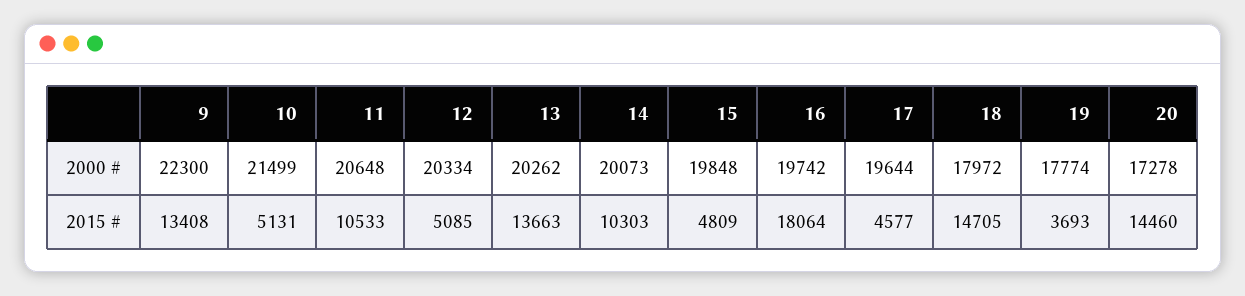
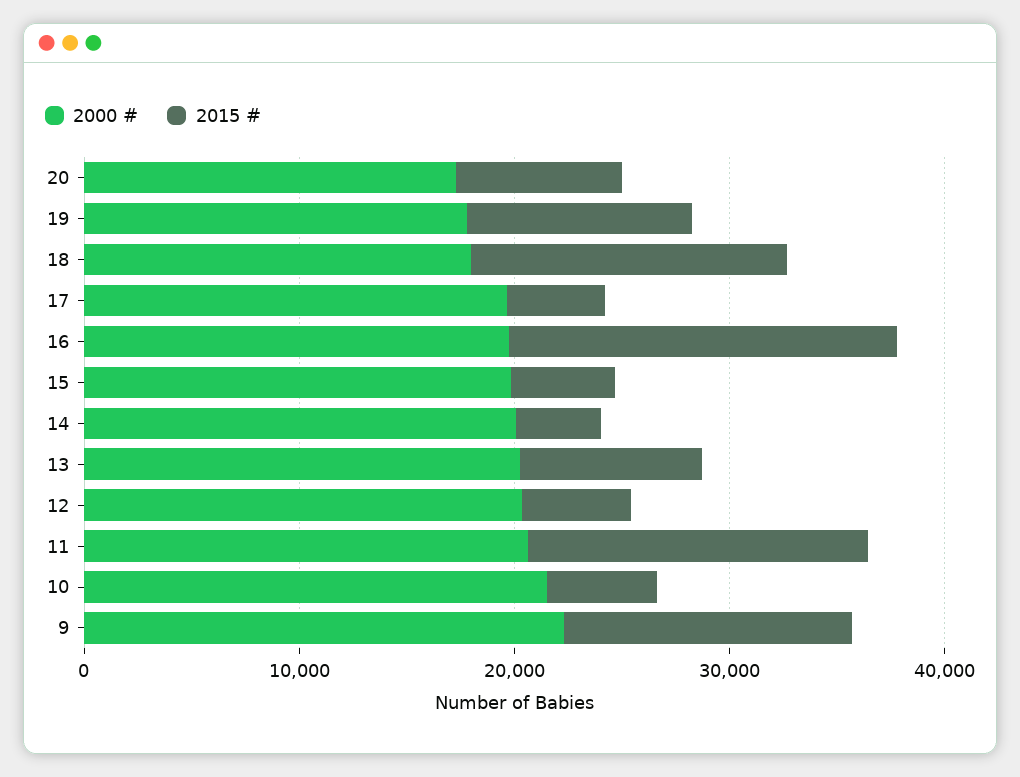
  {
    "2000 #": {
      "9": 22300,
      "10": 21499,
      "11": 20648,
      "12": 20334,
      "13": 20262,
      "14": 20073,
      "15": 19848,
      "16": 19742,
      "17": 19644,
      "18": 17972,
      "19": 17774,
      "20": 17278
    },
    "2015 #": {
      "9": 13408,
      "10": 5131,
-     "11": 10533,
+     "11": 16000,
      "12": 5085,
-     "13": 13663,
+     "13": 8000,
-     "14": 10303,
+     "14": 4000,
      "15": 4809,
      "16": 18064,
      "17": 4577,
      "18": 14705,
-     "19": 3693,
+     "19": 10000,
-     "20": 14460
+     "20": 8000
    }
  }

